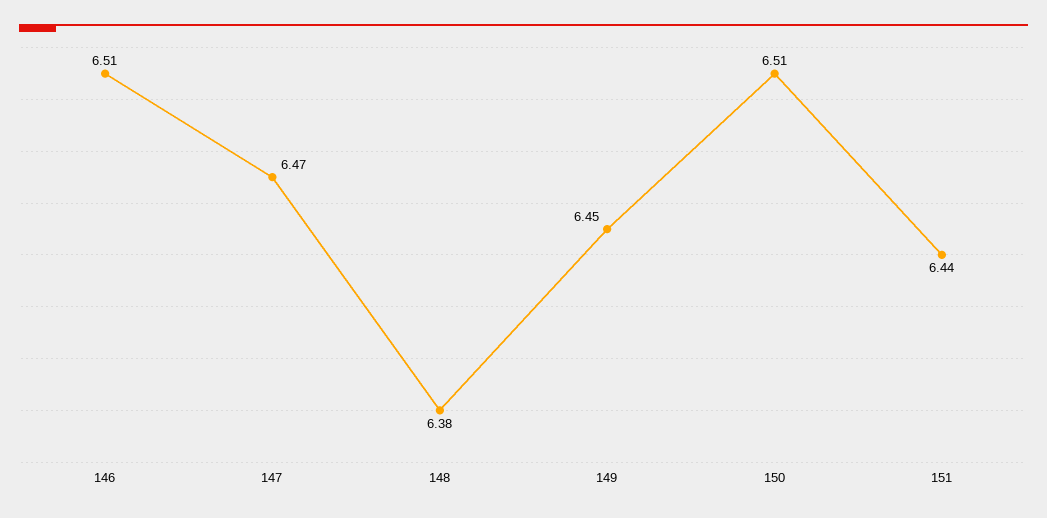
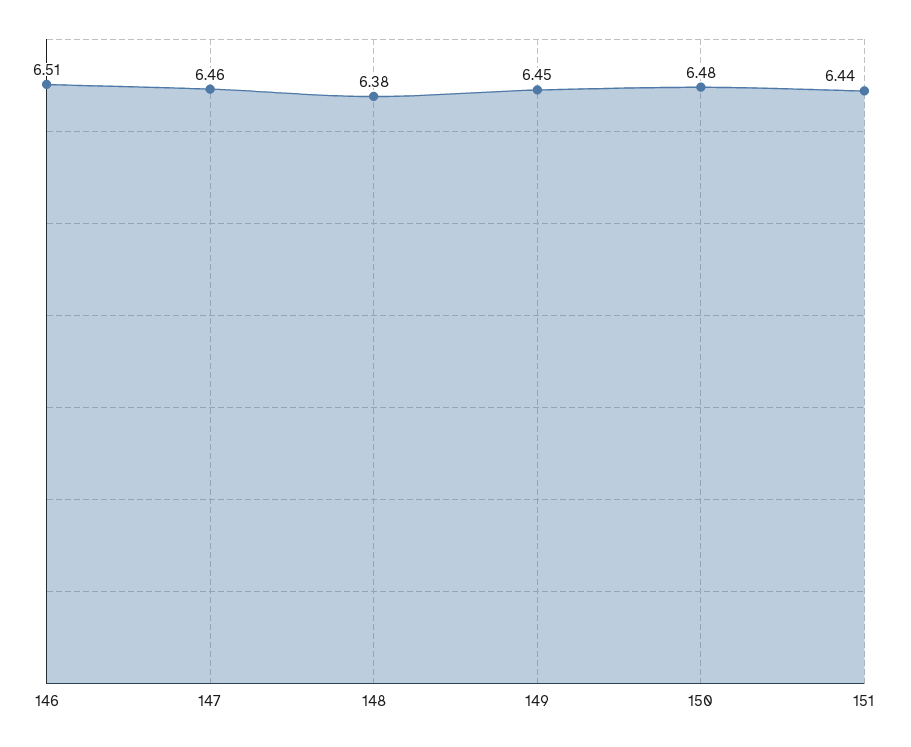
  {
    "146": 6.51,
-   "147": 6.47,
+   "147": 6.46,
    "148": 6.38,
    "149": 6.45,
-   "150": 6.51,
+   "150": 6.48,
    "151": 6.44
  }

